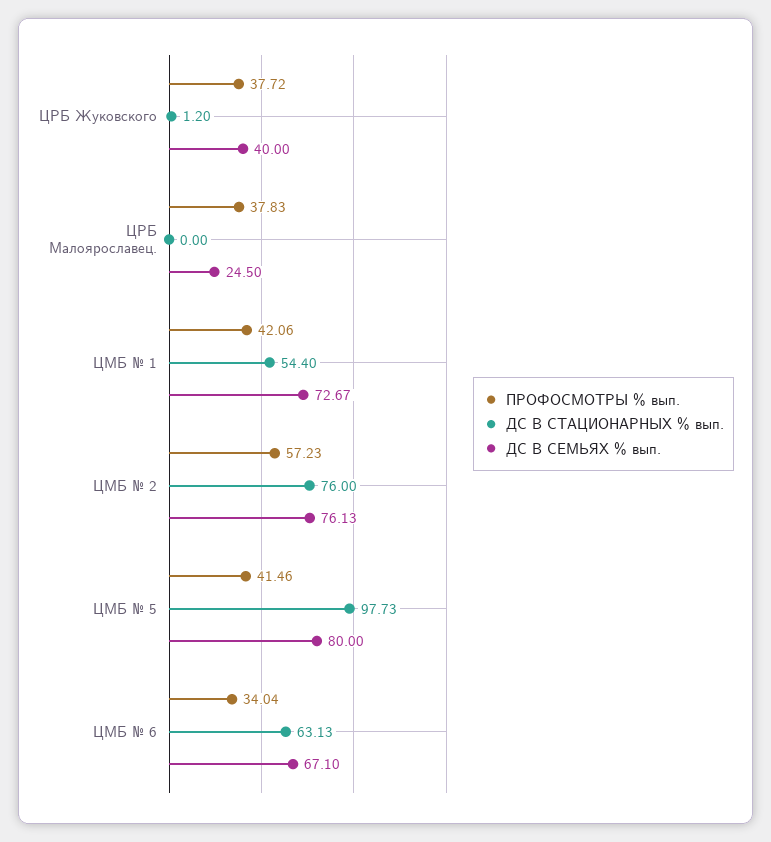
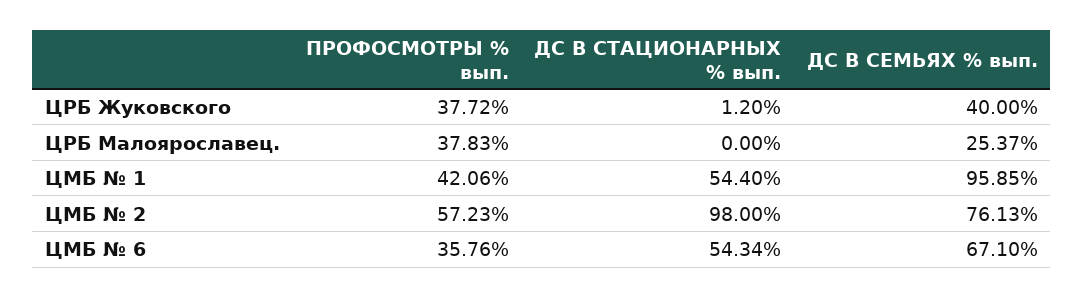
  {
    "ПРОФОСМОТРЫ % вып.": {
      "ЦРБ Жуковского": 37.72,
      "ЦРБ Малоярославец.": 37.83,
      "ЦМБ № 1": 42.06,
      "ЦМБ № 2": 57.23,
-     "ЦМБ № 5": 41.46,
-     "ЦМБ № 6": 34.04
+     "ЦМБ № 6": 35.76
    },
    "ДС В СТАЦИОНАРНЫХ % вып.": {
      "ЦРБ Жуковского": 1.2,
      "ЦРБ Малоярославец.": 0,
      "ЦМБ № 1": 54.4,
-     "ЦМБ № 2": 76,
+     "ЦМБ № 2": 98,
-     "ЦМБ № 5": 97.73,
-     "ЦМБ № 6": 63.13
+     "ЦМБ № 6": 54.34
    },
    "ДС В СЕМЬЯХ % вып.": {
      "ЦРБ Жуковского": 40,
-     "ЦРБ Малоярославец.": 24.5,
+     "ЦРБ Малоярославец.": 25.37,
-     "ЦМБ № 1": 72.67,
+     "ЦМБ № 1": 95.85,
      "ЦМБ № 2": 76.13,
-     "ЦМБ № 5": 80,
      "ЦМБ № 6": 67.1
    }
  }

